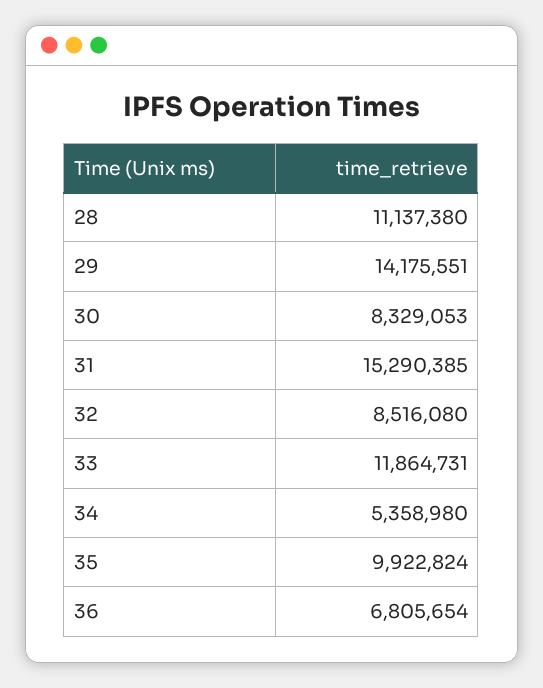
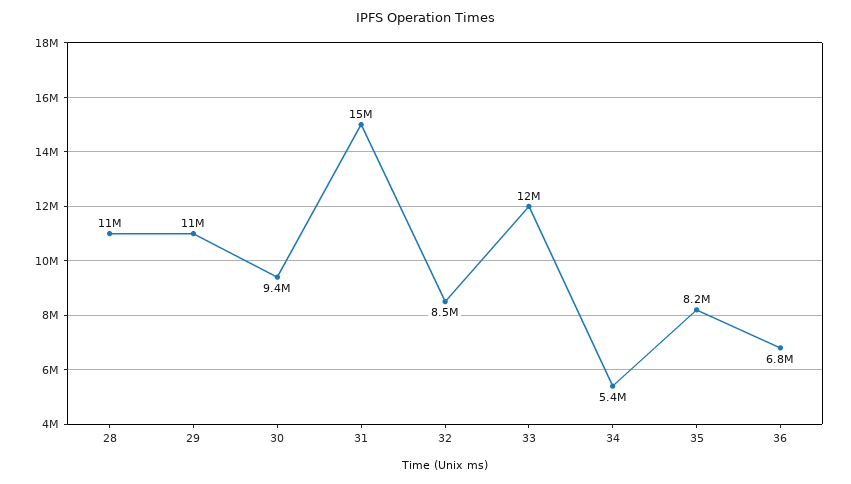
  {
    "28": 11137380,
-   "29": 14175551,
+   "29": 11000000,
-   "30": 8329053,
+   "30": 9400000,
    "31": 15290385,
    "32": 8516080,
    "33": 11864731,
    "34": 5358980,
-   "35": 9922824,
+   "35": 8200000,
    "36": 6805654
  }

